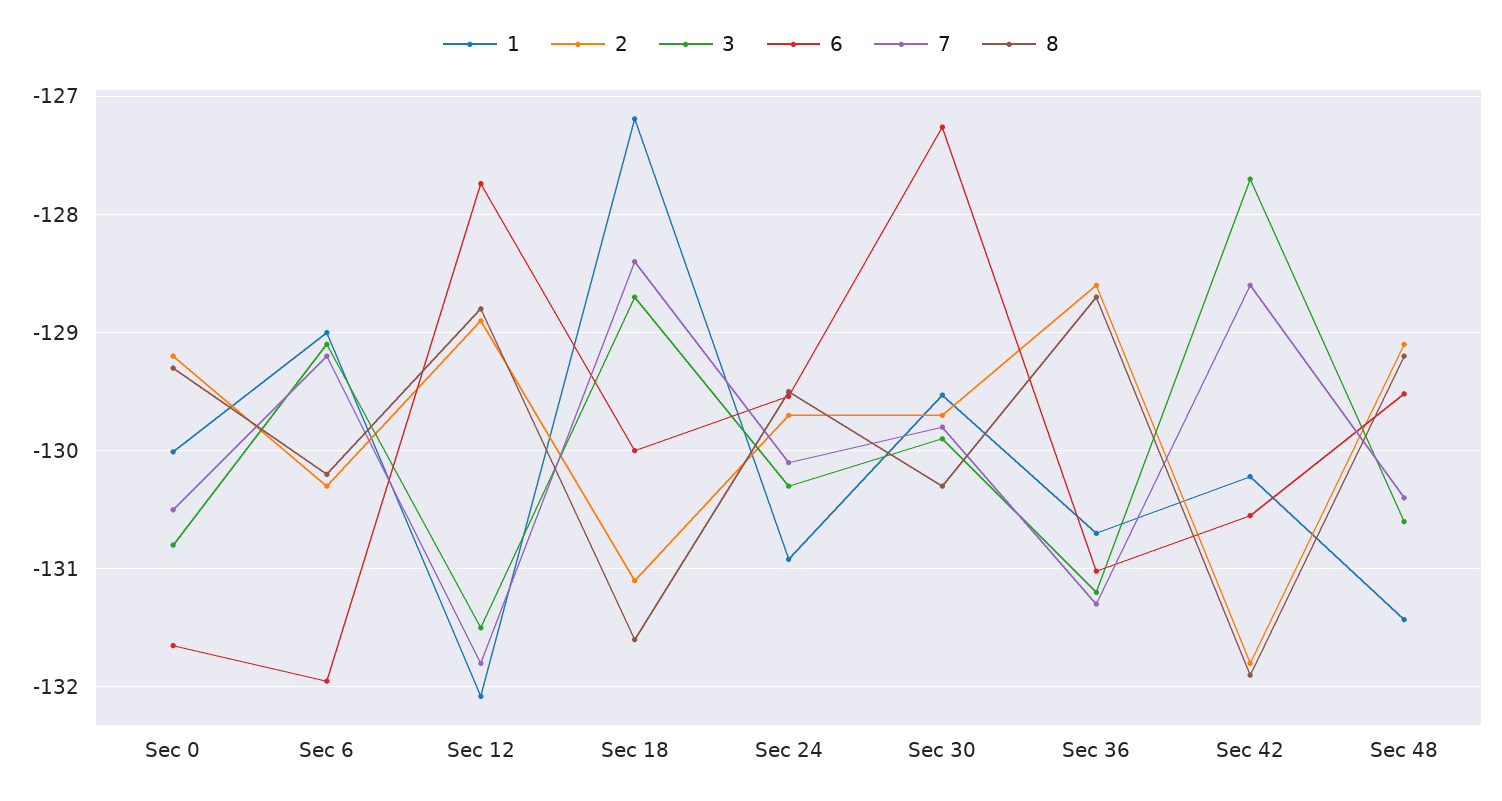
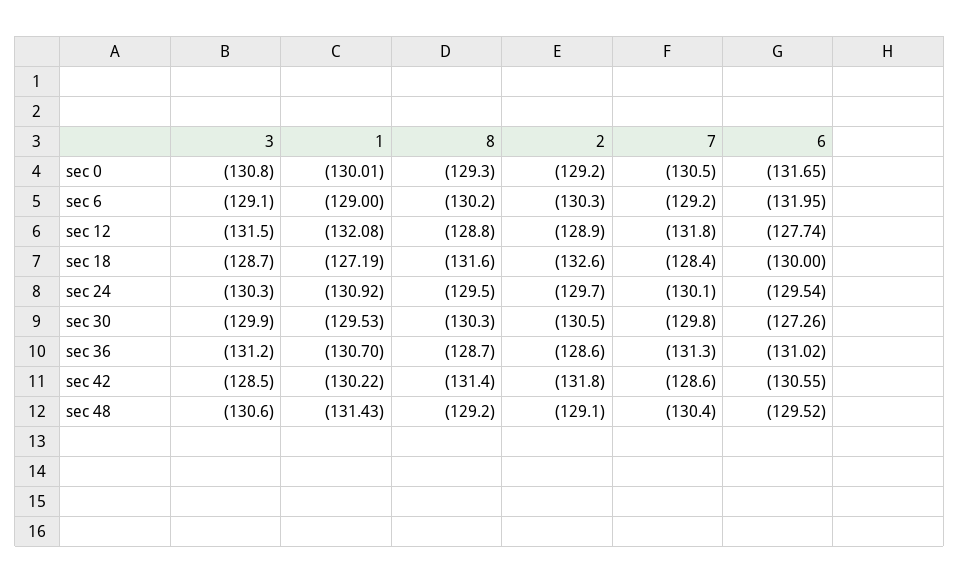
  {
    "1": {
      "Sec 0": -130.01,
      "Sec 6": -129,
      "Sec 12": -132.08,
      "Sec 18": -127.19,
      "Sec 24": -130.92,
      "Sec 30": -129.53,
      "Sec 36": -130.7,
      "Sec 42": -130.22,
      "Sec 48": -131.43
    },
    "2": {
      "Sec 0": -129.2,
      "Sec 6": -130.3,
      "Sec 12": -128.9,
-     "Sec 18": -131.1,
+     "Sec 18": -132.6,
      "Sec 24": -129.7,
-     "Sec 30": -129.7,
+     "Sec 30": -130.5,
      "Sec 36": -128.6,
      "Sec 42": -131.8,
      "Sec 48": -129.1
    },
    "3": {
      "Sec 0": -130.8,
      "Sec 6": -129.1,
      "Sec 12": -131.5,
      "Sec 18": -128.7,
      "Sec 24": -130.3,
      "Sec 30": -129.9,
      "Sec 36": -131.2,
-     "Sec 42": -127.7,
+     "Sec 42": -128.5,
      "Sec 48": -130.6
    },
    "6": {
      "Sec 0": -131.65,
      "Sec 6": -131.95,
      "Sec 12": -127.74,
      "Sec 18": -130,
      "Sec 24": -129.54,
      "Sec 30": -127.26,
      "Sec 36": -131.02,
      "Sec 42": -130.55,
      "Sec 48": -129.52
    },
    "7": {
      "Sec 0": -130.5,
      "Sec 6": -129.2,
      "Sec 12": -131.8,
      "Sec 18": -128.4,
      "Sec 24": -130.1,
      "Sec 30": -129.8,
      "Sec 36": -131.3,
      "Sec 42": -128.6,
      "Sec 48": -130.4
    },
    "8": {
      "Sec 0": -129.3,
      "Sec 6": -130.2,
      "Sec 12": -128.8,
      "Sec 18": -131.6,
      "Sec 24": -129.5,
      "Sec 30": -130.3,
      "Sec 36": -128.7,
-     "Sec 42": -131.9,
+     "Sec 42": -131.4,
      "Sec 48": -129.2
    }
  }

